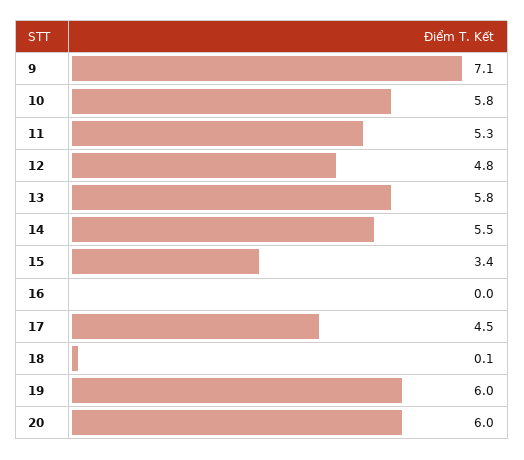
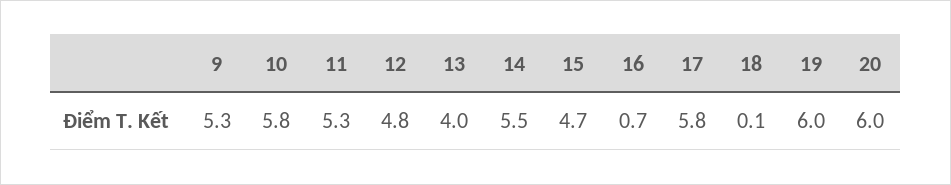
  {
-   "9": 7.1,
+   "9": 5.3,
    "10": 5.8,
    "11": 5.3,
    "12": 4.8,
-   "13": 5.8,
+   "13": 4,
    "14": 5.5,
-   "15": 3.4,
+   "15": 4.7,
-   "16": 0,
+   "16": 0.7,
-   "17": 4.5,
+   "17": 5.8,
    "18": 0.1,
    "19": 6,
    "20": 6
  }

